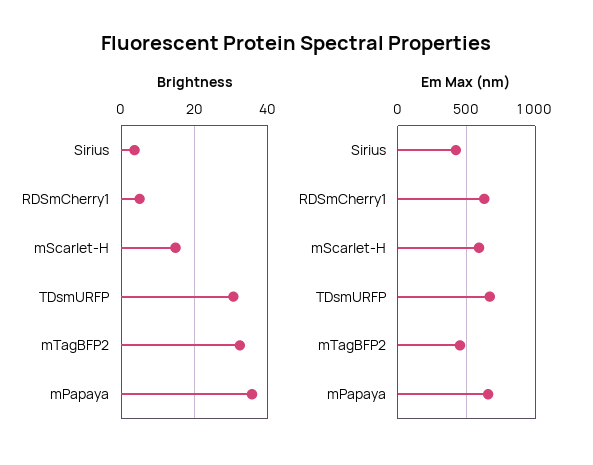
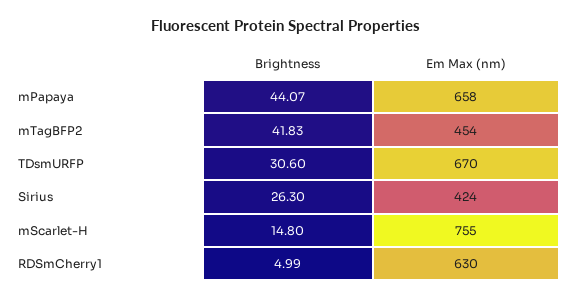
  {
    "Brightness": {
-     "Sirius": 4,
+     "Sirius": 26.3,
      "RDSmCherry1": 4.99,
      "mScarlet-H": 14.8,
      "TDsmURFP": 30.6,
-     "mTagBFP2": 32,
+     "mTagBFP2": 41.83,
-     "mPapaya": 36
+     "mPapaya": 44.07
    },
    "Em Max (nm)": {
      "Sirius": 424,
      "RDSmCherry1": 630,
-     "mScarlet-H": 600,
+     "mScarlet-H": 755,
      "TDsmURFP": 670,
      "mTagBFP2": 454,
      "mPapaya": 658
    }
  }

